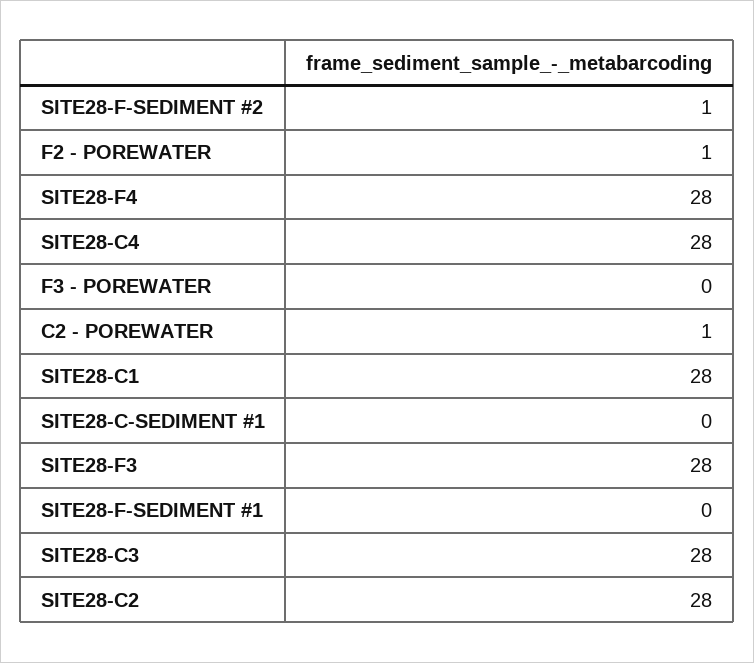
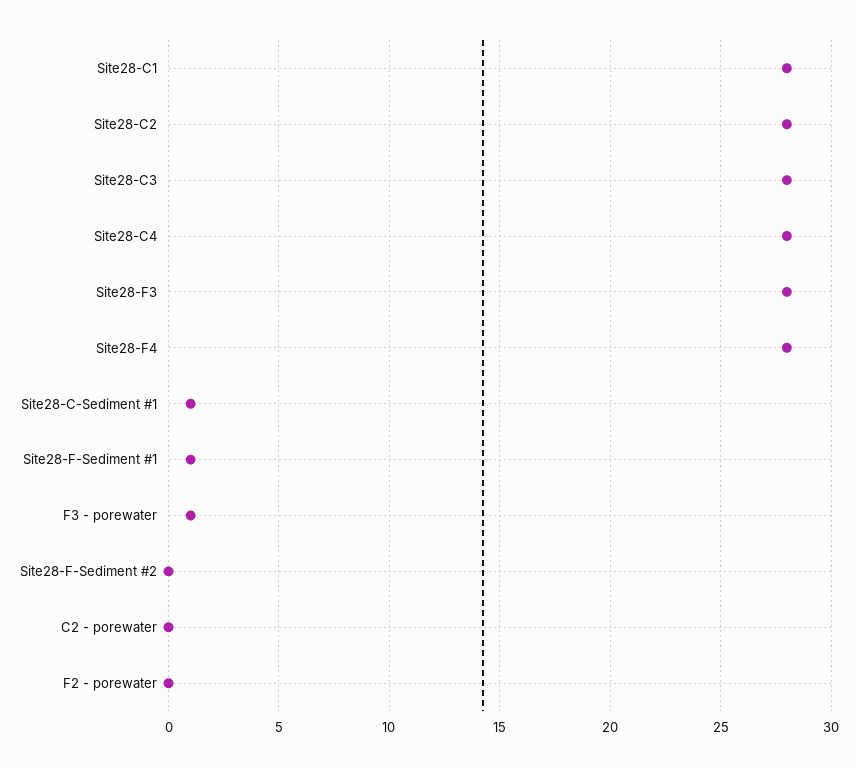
  {
-   "SITE28-F-SEDIMENT #2": 1,
+   "SITE28-F-SEDIMENT #2": 0,
-   "F2 - POREWATER": 1,
+   "F2 - POREWATER": 0,
    "SITE28-F4": 28,
    "SITE28-C4": 28,
-   "F3 - POREWATER": 0,
+   "F3 - POREWATER": 1,
-   "C2 - POREWATER": 1,
+   "C2 - POREWATER": 0,
    "SITE28-C1": 28,
-   "SITE28-C-SEDIMENT #1": 0,
+   "SITE28-C-SEDIMENT #1": 1,
    "SITE28-F3": 28,
-   "SITE28-F-SEDIMENT #1": 0,
+   "SITE28-F-SEDIMENT #1": 1,
    "SITE28-C3": 28,
    "SITE28-C2": 28
  }

